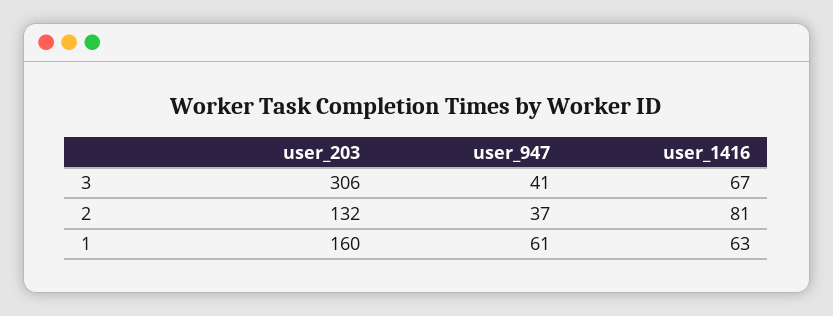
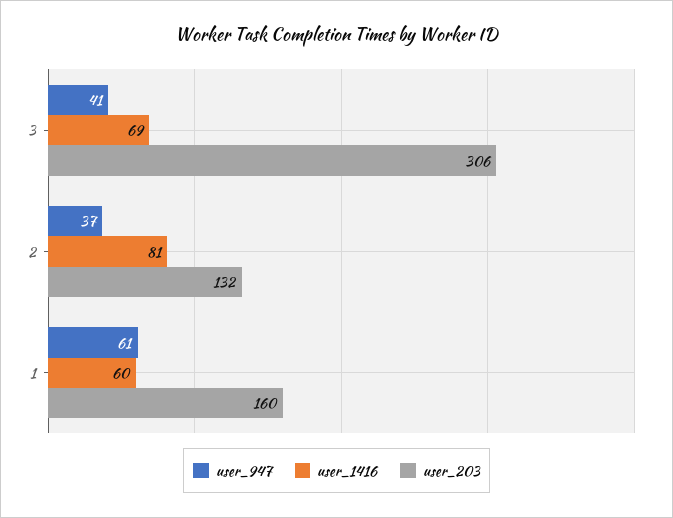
  {
    "user_203": {
      "3": 306,
      "2": 132,
      "1": 160
    },
    "user_947": {
      "3": 41,
      "2": 37,
      "1": 61
    },
    "user_1416": {
-     "3": 67,
+     "3": 69,
      "2": 81,
-     "1": 63
+     "1": 60
    }
  }

